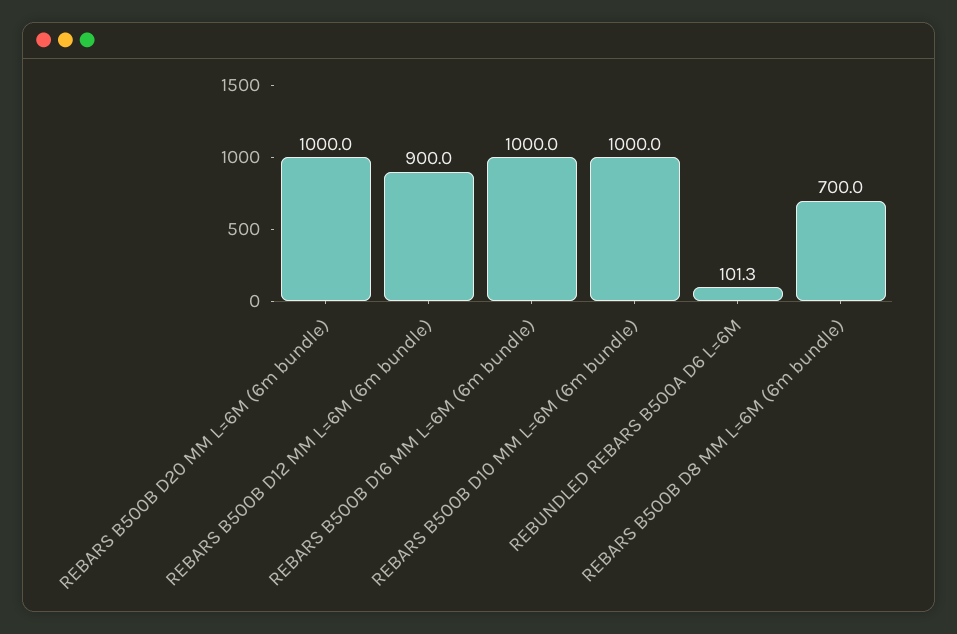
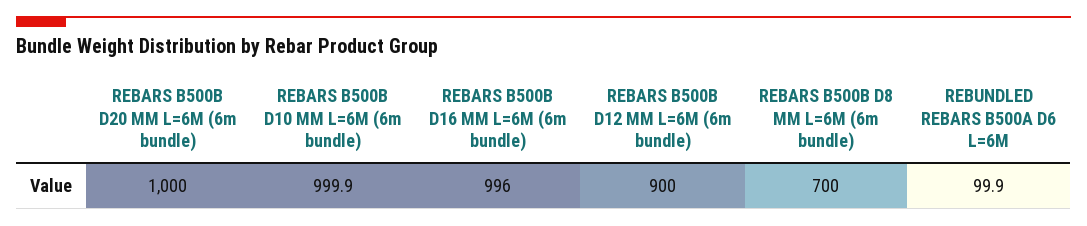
  {
    "REBARS B500B D20 MM L=6M (6m bundle)": 1000,
    "REBARS B500B D12 MM L=6M (6m bundle)": 900,
-   "REBARS B500B D16 MM L=6M (6m bundle)": 1000,
+   "REBARS B500B D16 MM L=6M (6m bundle)": 996,
-   "REBARS B500B D10 MM L=6M (6m bundle)": 1000,
+   "REBARS B500B D10 MM L=6M (6m bundle)": 999.9,
-   "REBUNDLED REBARS B500A D6 L=6M": 101.3,
+   "REBUNDLED REBARS B500A D6 L=6M": 99.9,
    "REBARS B500B D8 MM L=6M (6m bundle)": 700
  }

